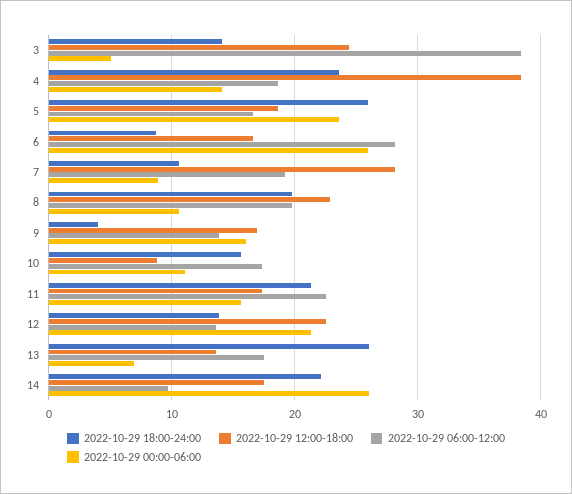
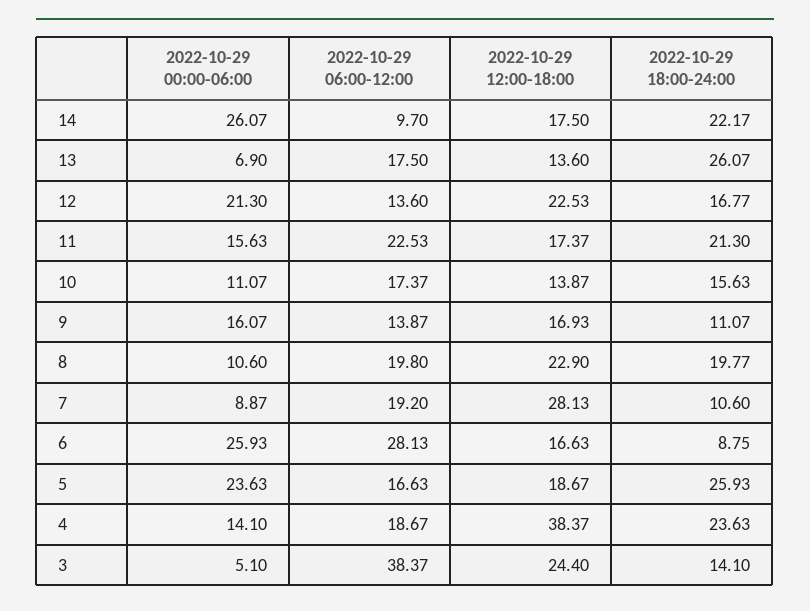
  {
    "2022-10-29 18:00-24:00": {
      "3": 14.1,
      "4": 23.63,
      "5": 25.93,
      "6": 8.75,
      "7": 10.6,
      "8": 19.77,
-     "9": 4,
+     "9": 11.07,
      "10": 15.63,
      "11": 21.3,
-     "12": 14,
+     "12": 16.77,
      "13": 26.07,
      "14": 22.17
    },
    "2022-10-29 12:00-18:00": {
      "3": 24.4,
      "4": 38.37,
      "5": 18.67,
      "6": 16.63,
      "7": 28.13,
      "8": 22.9,
      "9": 16.93,
-     "10": 9,
+     "10": 13.87,
      "11": 17.37,
      "12": 22.53,
      "13": 13.6,
      "14": 17.5
    },
    "2022-10-29 06:00-12:00": {
      "3": 38.37,
      "4": 18.67,
      "5": 16.63,
      "6": 28.13,
      "7": 19.2,
      "8": 19.8,
      "9": 13.87,
      "10": 17.37,
      "11": 22.53,
      "12": 13.6,
      "13": 17.5,
      "14": 9.7
    },
    "2022-10-29 00:00-06:00": {
      "3": 5.1,
      "4": 14.1,
      "5": 23.63,
      "6": 25.93,
      "7": 8.87,
      "8": 10.6,
      "9": 16.07,
      "10": 11.07,
      "11": 15.63,
      "12": 21.3,
      "13": 6.9,
      "14": 26.07
    }
  }

